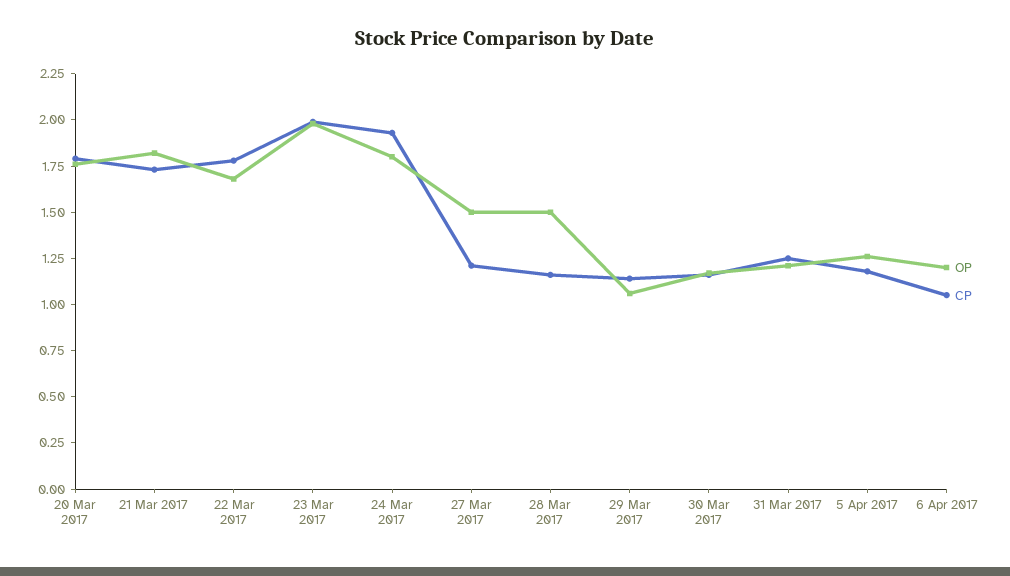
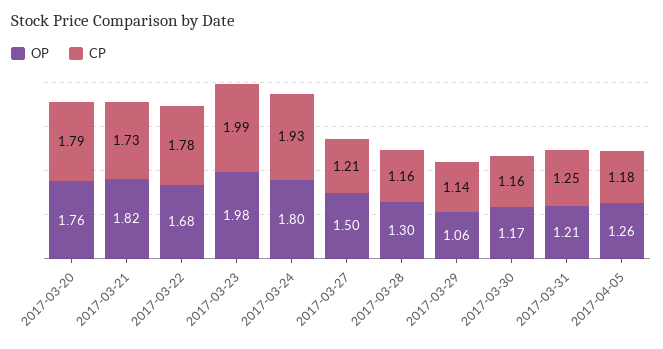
  {
    "OP": {
      "20 Mar 2017": 1.76,
      "21 Mar 2017": 1.82,
      "22 Mar 2017": 1.68,
      "23 Mar 2017": 1.98,
      "24 Mar 2017": 1.8,
      "27 Mar 2017": 1.5,
-     "28 Mar 2017": 1.5,
+     "28 Mar 2017": 1.3,
      "29 Mar 2017": 1.06,
      "30 Mar 2017": 1.17,
      "31 Mar 2017": 1.21,
-     "5 Apr 2017": 1.26,
+     "5 Apr 2017": 1.26
-     "6 Apr 2017": 1.2
    },
    "CP": {
      "20 Mar 2017": 1.79,
      "21 Mar 2017": 1.73,
      "22 Mar 2017": 1.78,
      "23 Mar 2017": 1.99,
      "24 Mar 2017": 1.93,
      "27 Mar 2017": 1.21,
      "28 Mar 2017": 1.16,
      "29 Mar 2017": 1.14,
      "30 Mar 2017": 1.16,
      "31 Mar 2017": 1.25,
-     "5 Apr 2017": 1.18,
+     "5 Apr 2017": 1.18
-     "6 Apr 2017": 1.05
    }
  }

